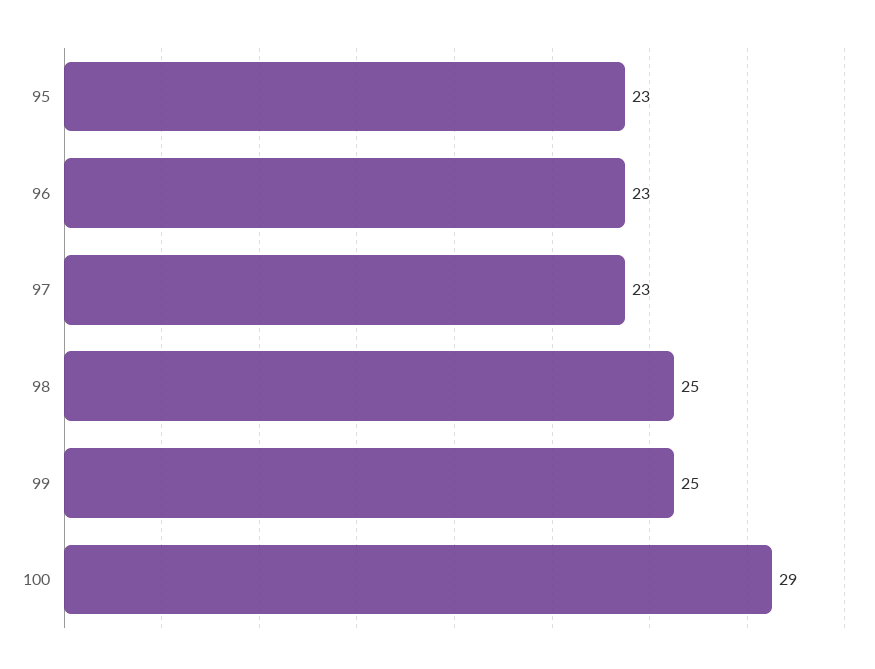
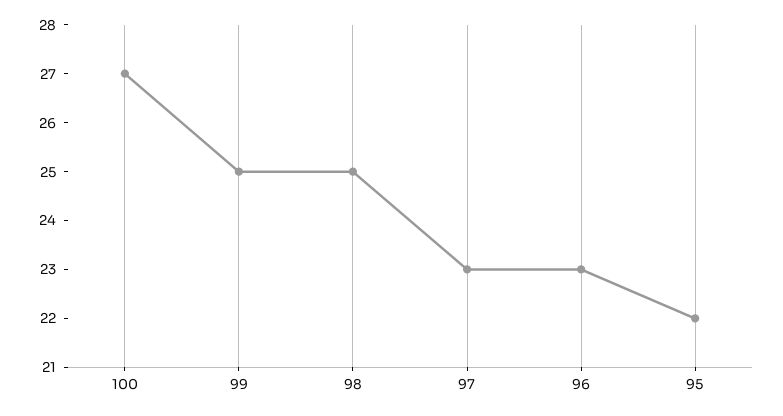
  {
-   "95": 23,
+   "95": 22,
    "96": 23,
    "97": 23,
    "98": 25,
    "99": 25,
-   "100": 29
+   "100": 27
  }

